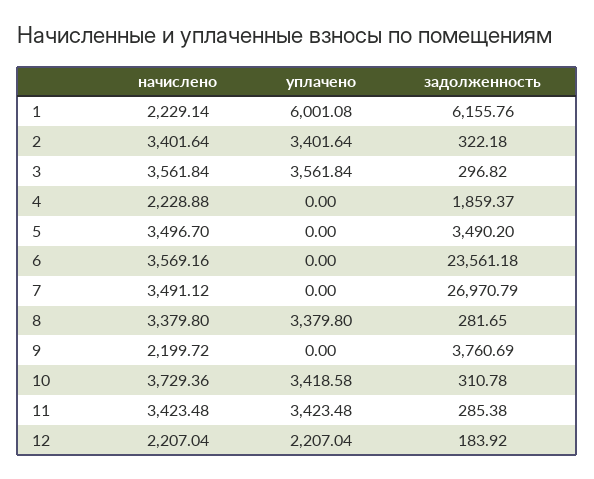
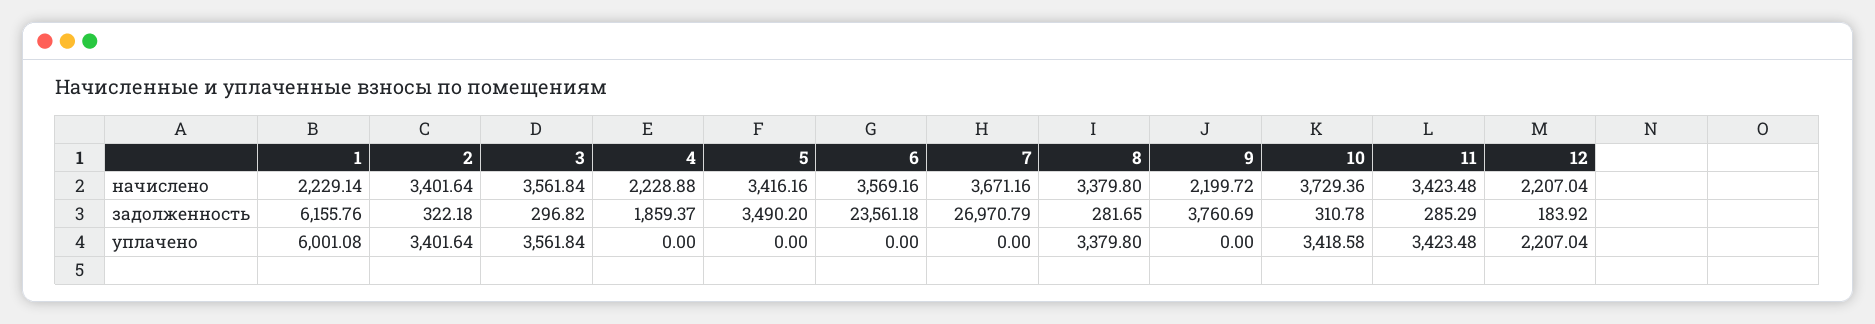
  {
    "начислено": {
      "1": 2229.14,
      "2": 3401.64,
      "3": 3561.84,
      "4": 2228.88,
-     "5": 3496.7,
+     "5": 3416.16,
      "6": 3569.16,
-     "7": 3491.12,
+     "7": 3671.16,
      "8": 3379.8,
      "9": 2199.72,
      "10": 3729.36,
      "11": 3423.48,
      "12": 2207.04
    },
    "уплачено": {
      "1": 6001.08,
      "2": 3401.64,
      "3": 3561.84,
      "4": 0,
      "5": 0,
      "6": 0,
      "7": 0,
      "8": 3379.8,
      "9": 0,
      "10": 3418.58,
      "11": 3423.48,
      "12": 2207.04
    },
    "задолженность": {
      "1": 6155.76,
      "2": 322.18,
      "3": 296.82,
      "4": 1859.37,
      "5": 3490.2,
      "6": 23561.18,
      "7": 26970.79,
      "8": 281.65,
      "9": 3760.69,
      "10": 310.78,
-     "11": 285.38,
+     "11": 285.29,
      "12": 183.92
    }
  }

